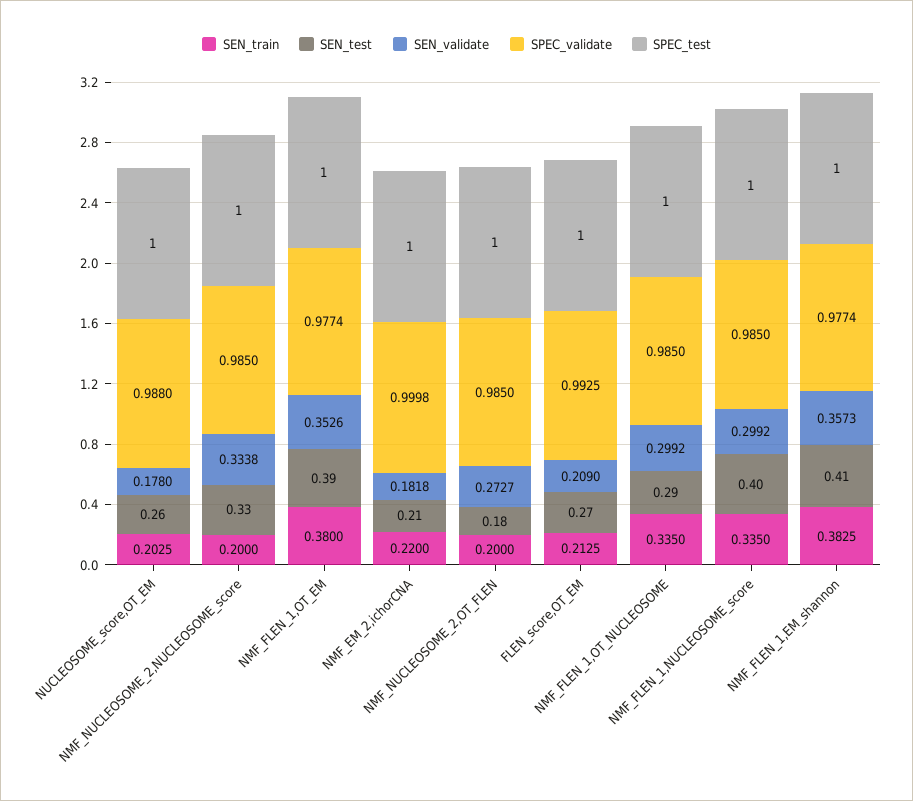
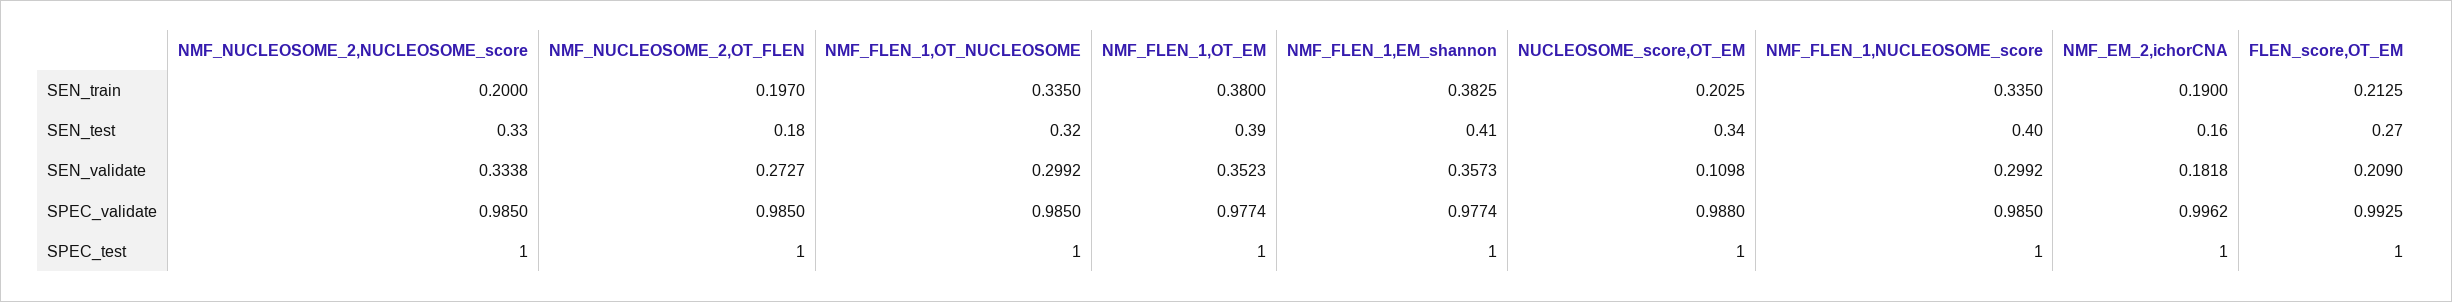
  {
    "SEN_train": {
      "NUCLEOSOME_score,OT_EM": 0.2025,
      "NMF_NUCLEOSOME_2,NUCLEOSOME_score": 0.2,
      "NMF_FLEN_1,OT_EM": 0.38,
-     "NMF_EM_2,ichorCNA": 0.22,
+     "NMF_EM_2,ichorCNA": 0.19,
-     "NMF_NUCLEOSOME_2,OT_FLEN": 0.2,
+     "NMF_NUCLEOSOME_2,OT_FLEN": 0.197,
      "FLEN_score,OT_EM": 0.2125,
      "NMF_FLEN_1,OT_NUCLEOSOME": 0.335,
      "NMF_FLEN_1,NUCLEOSOME_score": 0.335,
      "NMF_FLEN_1,EM_shannon": 0.3825
    },
    "SEN_test": {
-     "NUCLEOSOME_score,OT_EM": 0.26,
+     "NUCLEOSOME_score,OT_EM": 0.34,
      "NMF_NUCLEOSOME_2,NUCLEOSOME_score": 0.33,
      "NMF_FLEN_1,OT_EM": 0.39,
-     "NMF_EM_2,ichorCNA": 0.21,
+     "NMF_EM_2,ichorCNA": 0.16,
      "NMF_NUCLEOSOME_2,OT_FLEN": 0.18,
      "FLEN_score,OT_EM": 0.27,
-     "NMF_FLEN_1,OT_NUCLEOSOME": 0.29,
+     "NMF_FLEN_1,OT_NUCLEOSOME": 0.32,
      "NMF_FLEN_1,NUCLEOSOME_score": 0.4,
      "NMF_FLEN_1,EM_shannon": 0.41
    },
    "SEN_validate": {
-     "NUCLEOSOME_score,OT_EM": 0.178,
+     "NUCLEOSOME_score,OT_EM": 0.1098,
      "NMF_NUCLEOSOME_2,NUCLEOSOME_score": 0.3338,
-     "NMF_FLEN_1,OT_EM": 0.3526,
+     "NMF_FLEN_1,OT_EM": 0.3523,
      "NMF_EM_2,ichorCNA": 0.1818,
      "NMF_NUCLEOSOME_2,OT_FLEN": 0.2727,
      "FLEN_score,OT_EM": 0.209,
      "NMF_FLEN_1,OT_NUCLEOSOME": 0.2992,
      "NMF_FLEN_1,NUCLEOSOME_score": 0.2992,
      "NMF_FLEN_1,EM_shannon": 0.3573
    },
    "SPEC_validate": {
      "NUCLEOSOME_score,OT_EM": 0.988,
      "NMF_NUCLEOSOME_2,NUCLEOSOME_score": 0.985,
      "NMF_FLEN_1,OT_EM": 0.9774,
-     "NMF_EM_2,ichorCNA": 0.9998,
+     "NMF_EM_2,ichorCNA": 0.9962,
      "NMF_NUCLEOSOME_2,OT_FLEN": 0.985,
      "FLEN_score,OT_EM": 0.9925,
      "NMF_FLEN_1,OT_NUCLEOSOME": 0.985,
      "NMF_FLEN_1,NUCLEOSOME_score": 0.985,
      "NMF_FLEN_1,EM_shannon": 0.9774
    },
    "SPEC_test": {
      "NUCLEOSOME_score,OT_EM": 1,
      "NMF_NUCLEOSOME_2,NUCLEOSOME_score": 1,
      "NMF_FLEN_1,OT_EM": 1,
      "NMF_EM_2,ichorCNA": 1,
      "NMF_NUCLEOSOME_2,OT_FLEN": 1,
      "FLEN_score,OT_EM": 1,
      "NMF_FLEN_1,OT_NUCLEOSOME": 1,
      "NMF_FLEN_1,NUCLEOSOME_score": 1,
      "NMF_FLEN_1,EM_shannon": 1
    }
  }

